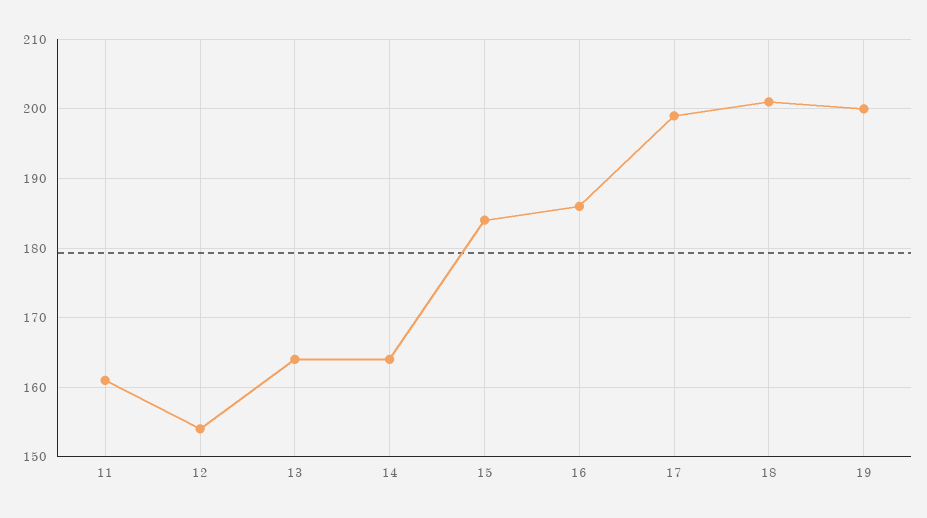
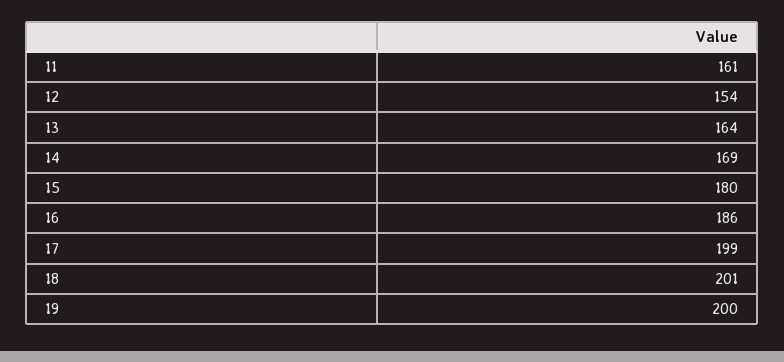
  {
    "11": 161,
    "12": 154,
    "13": 164,
-   "14": 164,
+   "14": 169,
-   "15": 184,
+   "15": 180,
    "16": 186,
    "17": 199,
    "18": 201,
    "19": 200
  }

